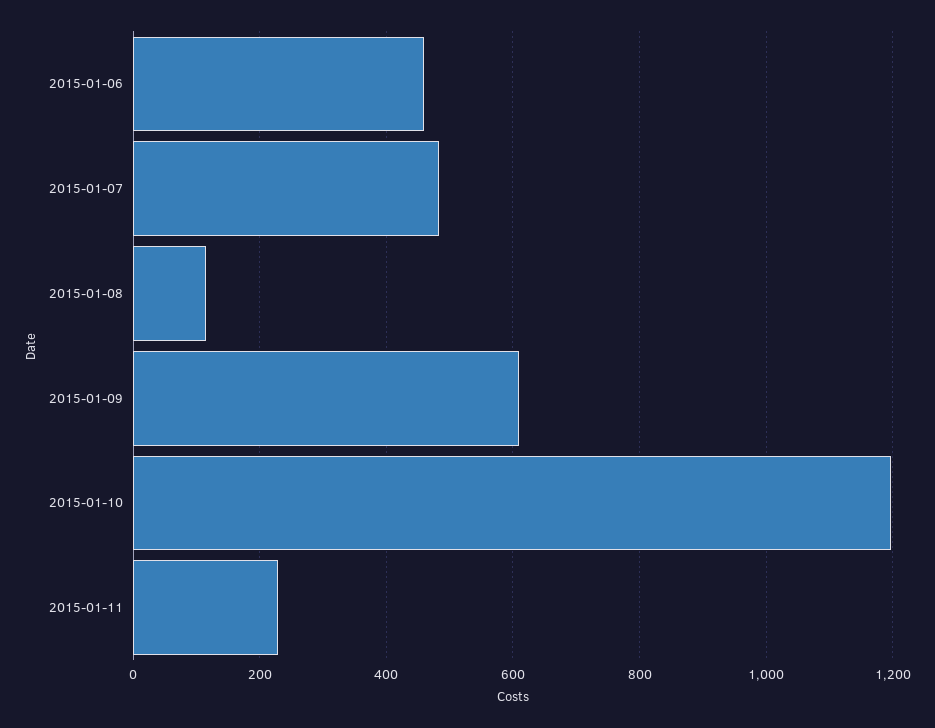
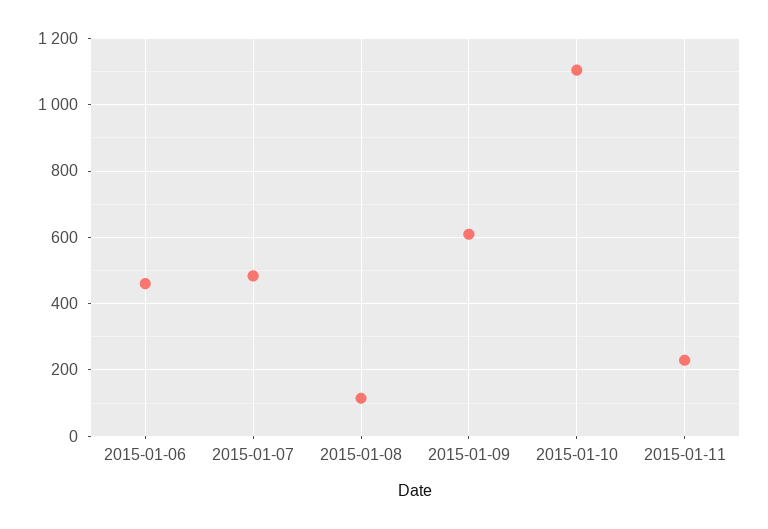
  {
    "2015-01-06": 460,
    "2015-01-07": 480,
    "2015-01-08": 120,
    "2015-01-09": 600,
-   "2015-01-10": 1200,
+   "2015-01-10": 1100,
    "2015-01-11": 220
  }

